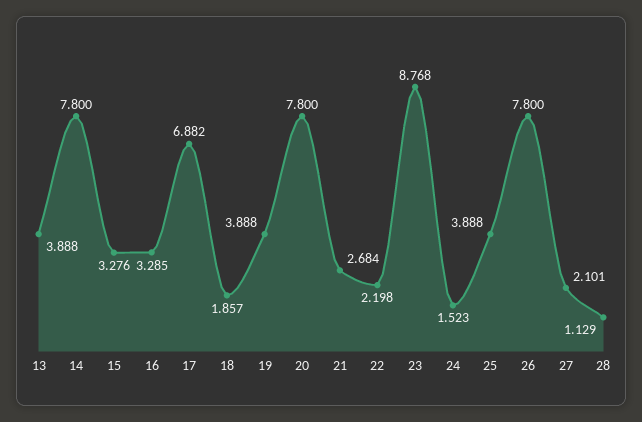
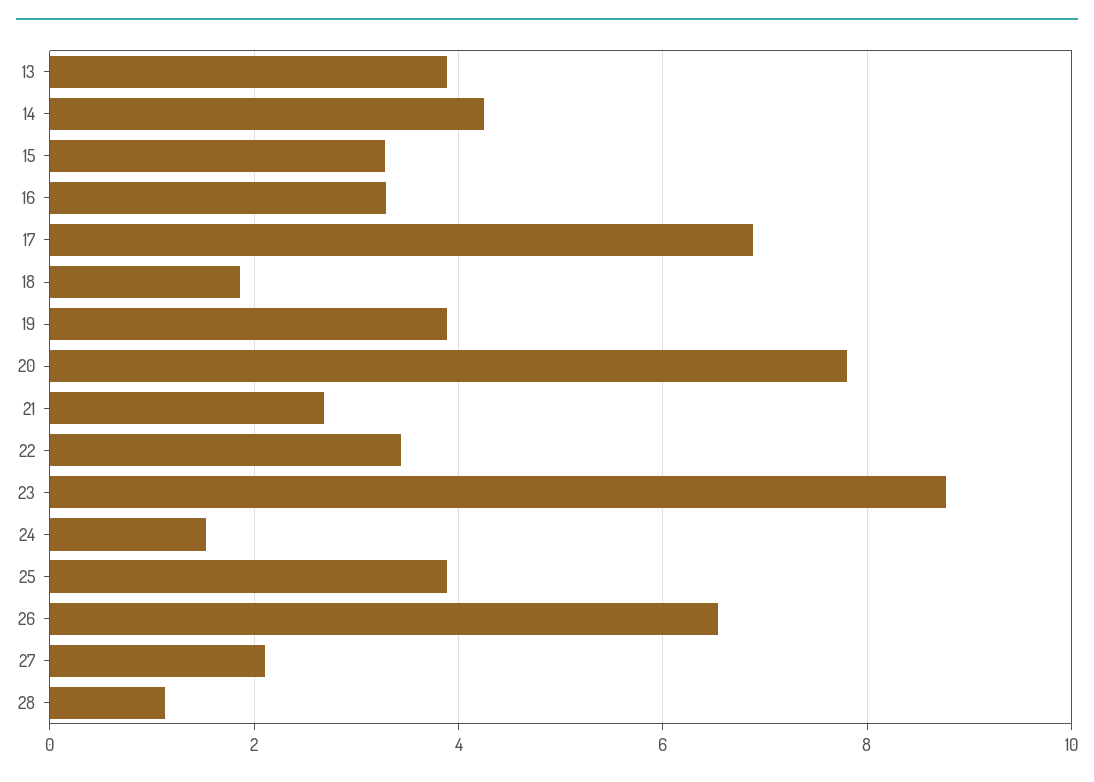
  {
    "13": 3.888,
-   "14": 7.8,
+   "14": 4.2,
    "15": 3.276,
    "16": 3.285,
    "17": 6.882,
    "18": 1.857,
    "19": 3.888,
    "20": 7.8,
    "21": 2.684,
-   "22": 2.198,
+   "22": 3.4,
    "23": 8.768,
    "24": 1.523,
    "25": 3.888,
-   "26": 7.8,
+   "26": 6.6,
    "27": 2.101,
    "28": 1.129
  }

